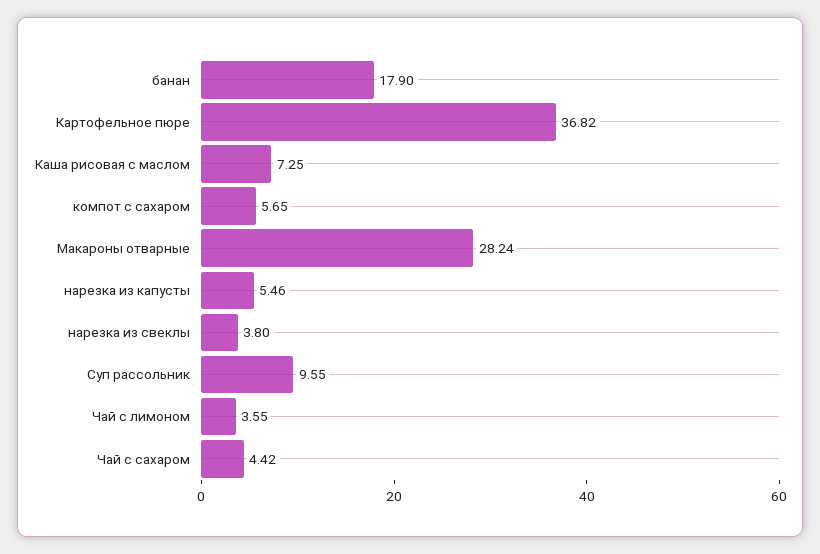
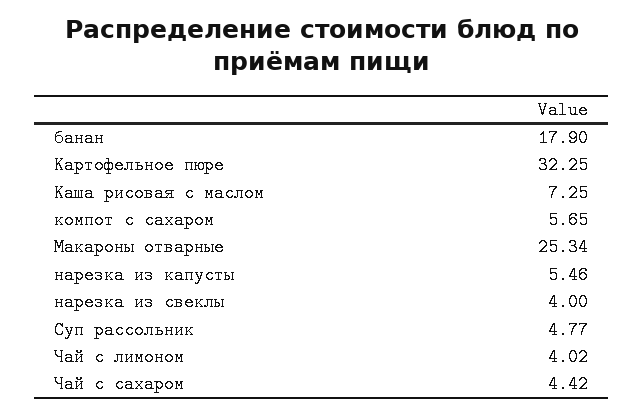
  {
    "банан": 17.9,
-   "Картофельное пюре": 36.82,
+   "Картофельное пюре": 32.25,
    "Каша рисовая с маслом": 7.25,
    "компот с сахаром": 5.65,
-   "Макароны отварные": 28.24,
+   "Макароны отварные": 25.34,
    "нарезка из капусты": 5.46,
-   "нарезка из свеклы": 3.8,
+   "нарезка из свеклы": 4,
-   "Суп рассольник": 9.55,
+   "Суп рассольник": 4.77,
-   "Чай с лимоном": 3.55,
+   "Чай с лимоном": 4.02,
    "Чай с сахаром": 4.42
  }

